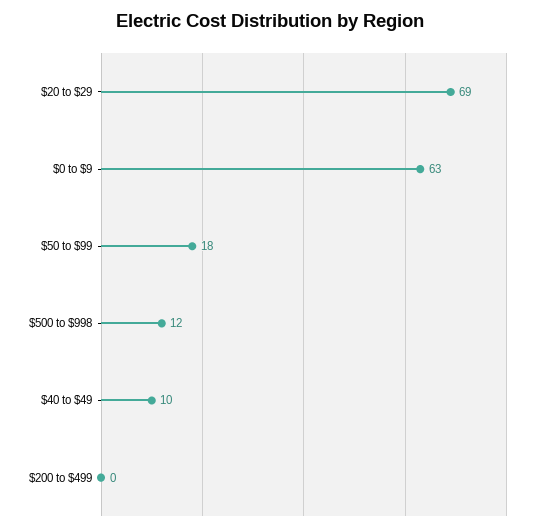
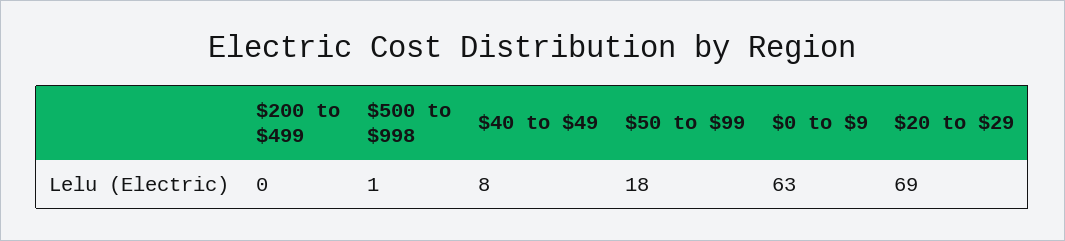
  {
    "$20 to $29": 69,
    "$0 to $9": 63,
    "$50 to $99": 18,
-   "$500 to $998": 12,
+   "$500 to $998": 1,
-   "$40 to $49": 10,
+   "$40 to $49": 8,
    "$200 to $499": 0
  }

